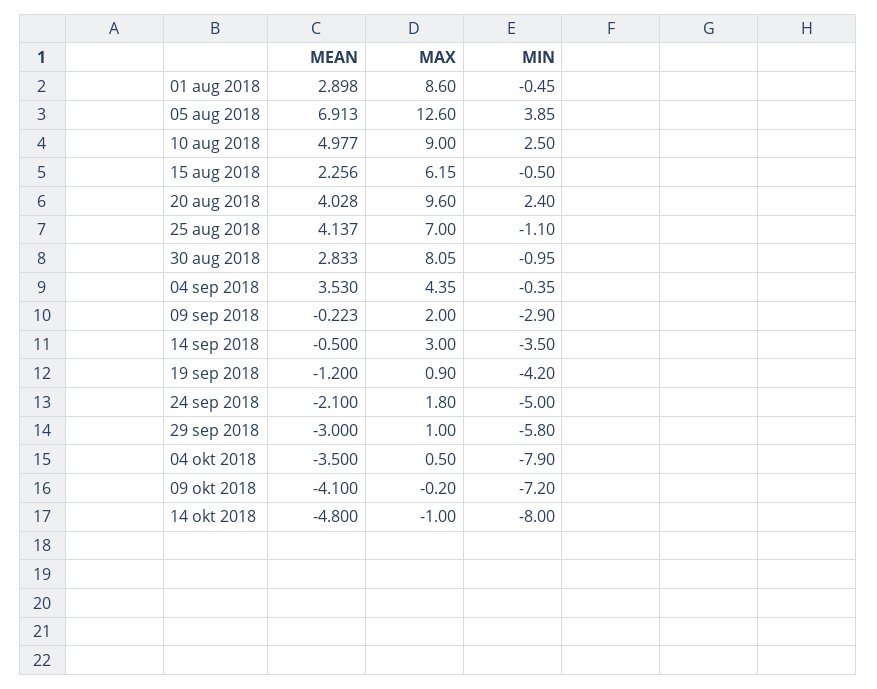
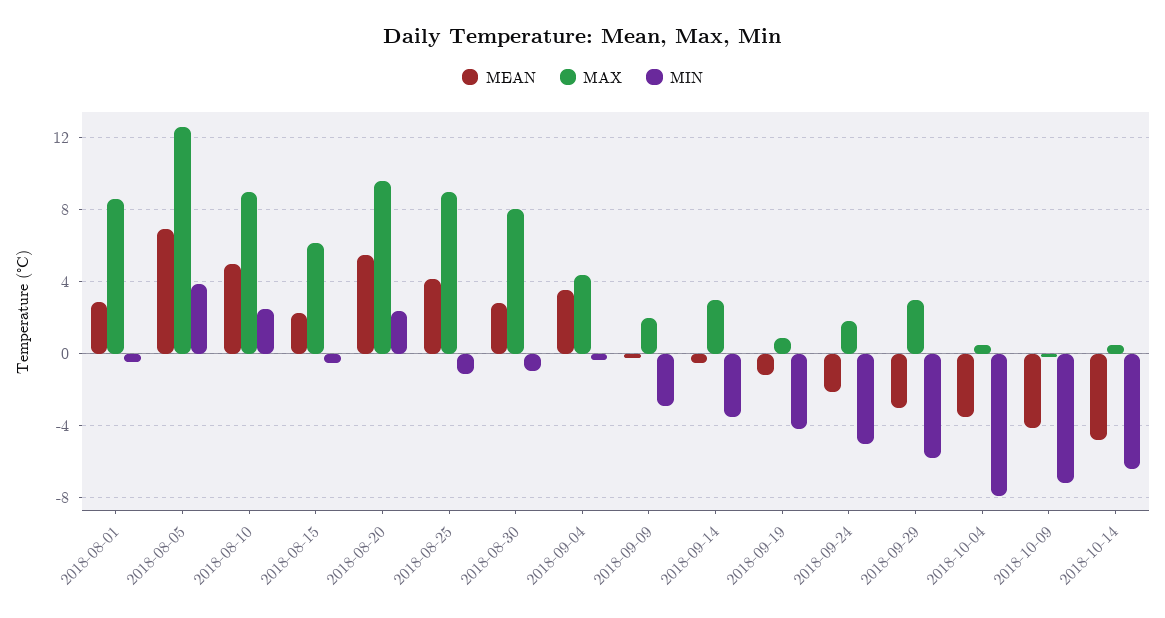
  {
    "MEAN": {
      "01 aug 2018": 2.898,
      "05 aug 2018": 6.913,
      "10 aug 2018": 4.977,
      "15 aug 2018": 2.256,
-     "20 aug 2018": 4.028,
+     "20 aug 2018": 5.5,
      "25 aug 2018": 4.137,
      "30 aug 2018": 2.833,
      "04 sep 2018": 3.53,
      "09 sep 2018": -0.223,
      "14 sep 2018": -0.5,
      "19 sep 2018": -1.2,
      "24 sep 2018": -2.1,
      "29 sep 2018": -3,
      "04 okt 2018": -3.5,
      "09 okt 2018": -4.1,
      "14 okt 2018": -4.8
    },
    "MAX": {
      "01 aug 2018": 8.6,
      "05 aug 2018": 12.6,
      "10 aug 2018": 9,
      "15 aug 2018": 6.15,
      "20 aug 2018": 9.6,
-     "25 aug 2018": 7,
+     "25 aug 2018": 9,
      "30 aug 2018": 8.05,
      "04 sep 2018": 4.35,
      "09 sep 2018": 2,
      "14 sep 2018": 3,
      "19 sep 2018": 0.9,
      "24 sep 2018": 1.8,
-     "29 sep 2018": 1,
+     "29 sep 2018": 3,
      "04 okt 2018": 0.5,
      "09 okt 2018": -0.2,
-     "14 okt 2018": -1
+     "14 okt 2018": 0.5
    },
    "MIN": {
      "01 aug 2018": -0.45,
      "05 aug 2018": 3.85,
      "10 aug 2018": 2.5,
      "15 aug 2018": -0.5,
      "20 aug 2018": 2.4,
      "25 aug 2018": -1.1,
      "30 aug 2018": -0.95,
      "04 sep 2018": -0.35,
      "09 sep 2018": -2.9,
      "14 sep 2018": -3.5,
      "19 sep 2018": -4.2,
      "24 sep 2018": -5,
      "29 sep 2018": -5.8,
      "04 okt 2018": -7.9,
      "09 okt 2018": -7.2,
-     "14 okt 2018": -8
+     "14 okt 2018": -6.5
    }
  }

